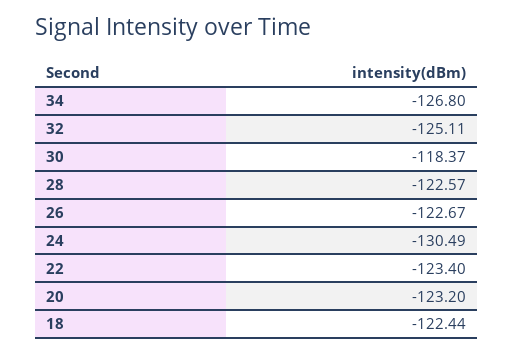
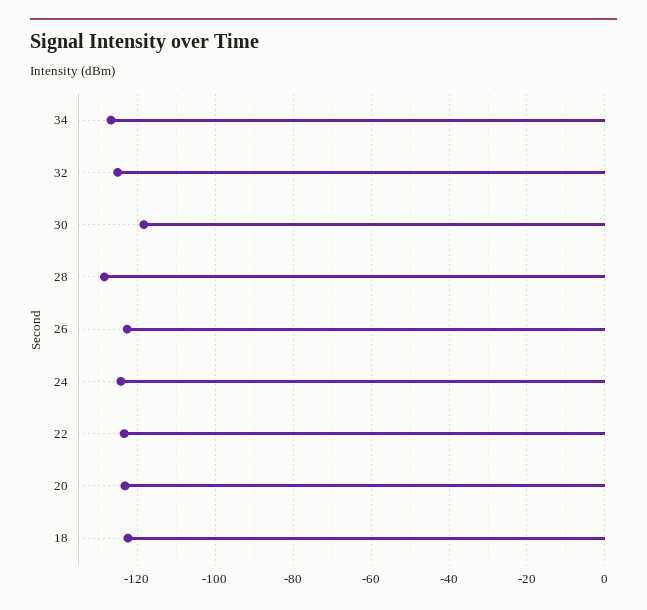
  {
    "34": -126.8,
    "32": -125.11,
    "30": -118.37,
-   "28": -122.57,
+   "28": -128,
    "26": -122.67,
-   "24": -130.49,
+   "24": -124,
    "22": -123.4,
    "20": -123.2,
    "18": -122.44
  }

